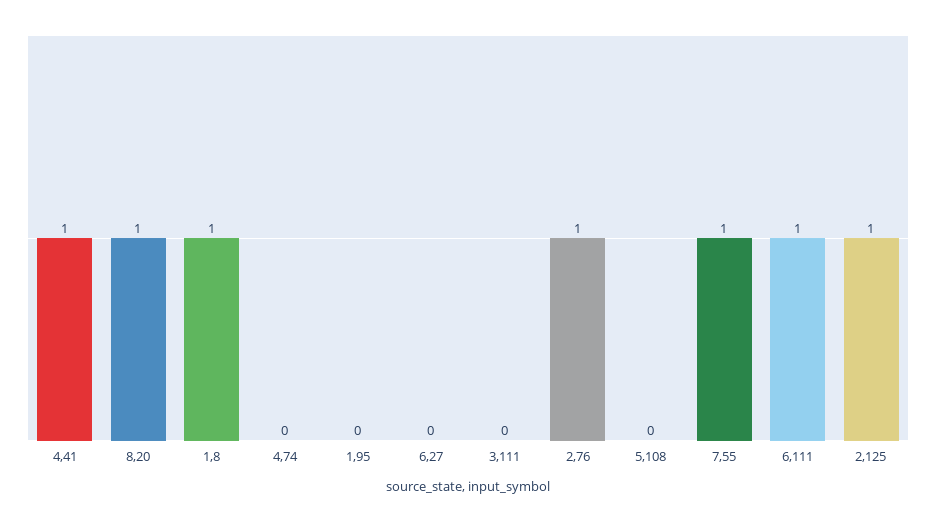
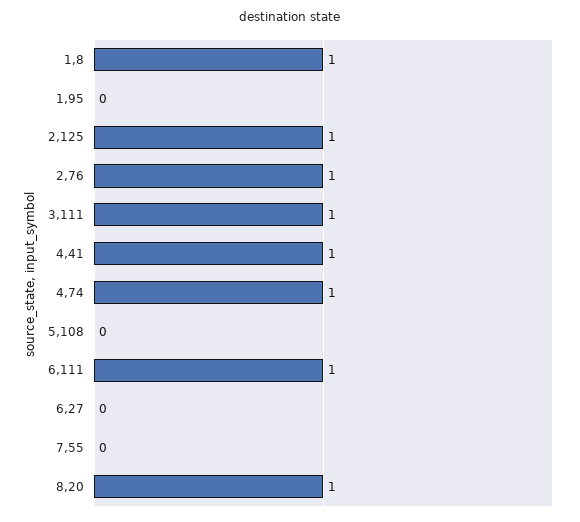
  {
    "4,41": 1,
    "8,20": 1,
    "1,8": 1,
-   "4,74": 0,
+   "4,74": 1,
    "1,95": 0,
    "6,27": 0,
-   "3,111": 0,
+   "3,111": 1,
    "2,76": 1,
    "5,108": 0,
-   "7,55": 1,
+   "7,55": 0,
    "6,111": 1,
    "2,125": 1
  }

